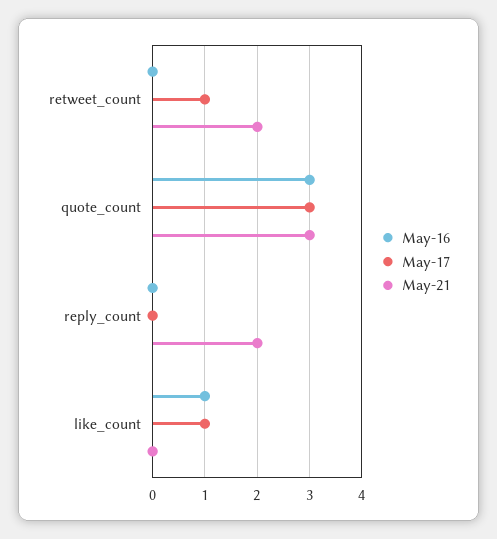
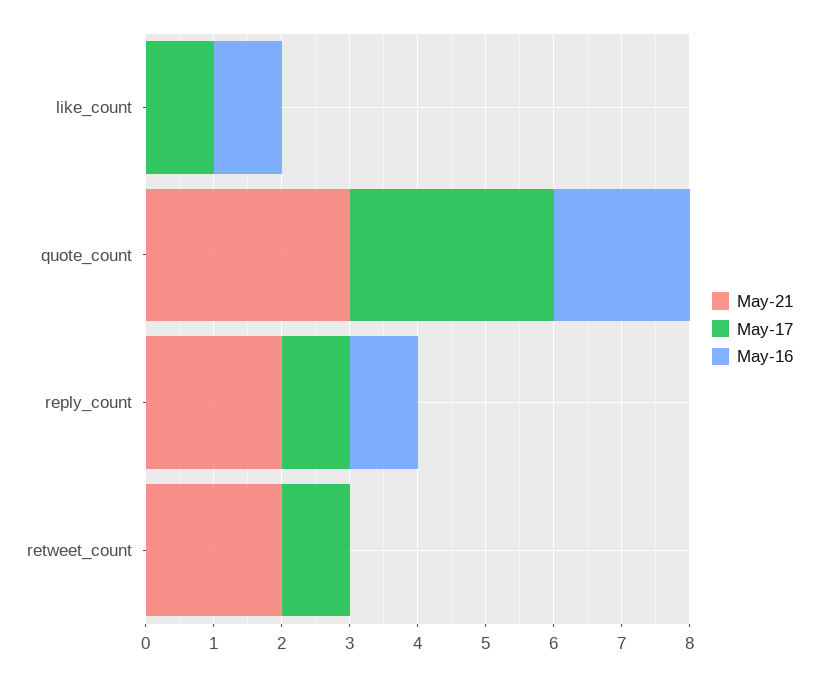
  {
    "May-16": {
      "retweet_count": 0,
-     "quote_count": 3,
+     "quote_count": 2,
-     "reply_count": 0,
+     "reply_count": 1,
      "like_count": 1
    },
    "May-17": {
      "retweet_count": 1,
      "quote_count": 3,
-     "reply_count": 0,
+     "reply_count": 1,
      "like_count": 1
    },
    "May-21": {
      "retweet_count": 2,
      "quote_count": 3,
      "reply_count": 2,
      "like_count": 0
    }
  }

